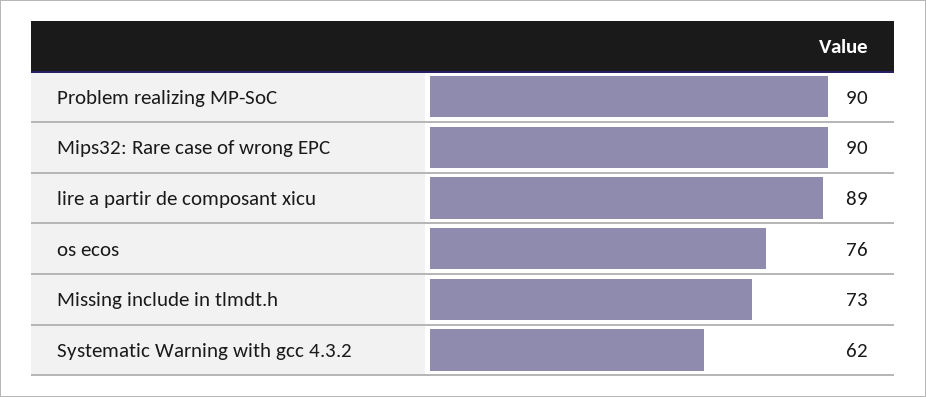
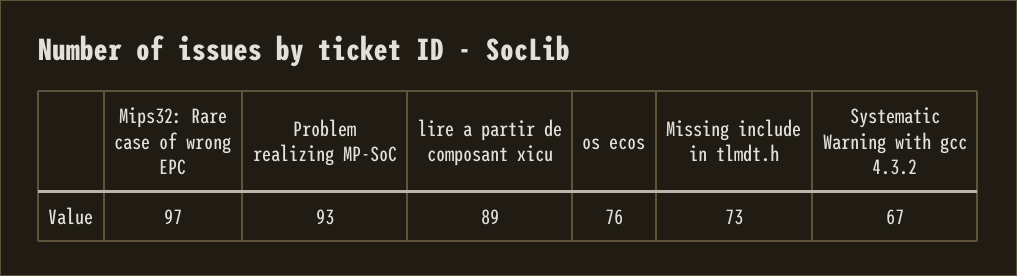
  {
-   "Problem realizing MP-SoC": 90,
+   "Problem realizing MP-SoC": 93,
-   "Mips32: Rare case of wrong EPC": 90,
+   "Mips32: Rare case of wrong EPC": 97,
    "lire a partir de composant xicu": 89,
    "os ecos": 76,
    "Missing include in tlmdt.h": 73,
-   "Systematic Warning with gcc 4.3.2": 62
+   "Systematic Warning with gcc 4.3.2": 67
  }

